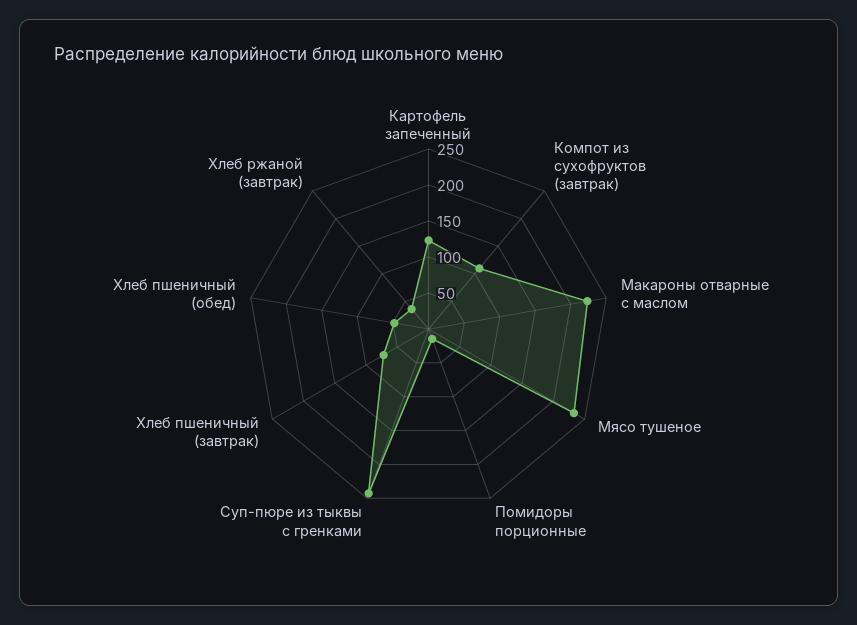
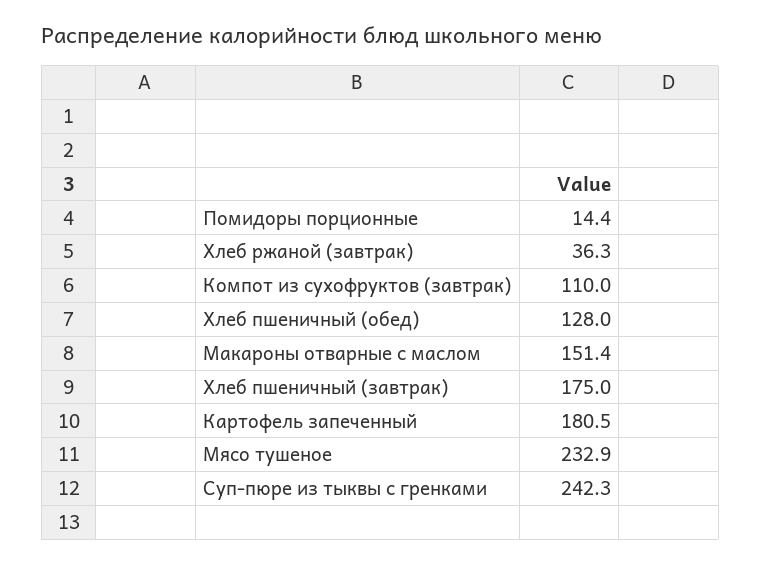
  {
-   "Картофель запеченный": 125,
+   "Картофель запеченный": 180.5,
    "Компот из сухофруктов (завтрак)": 110,
-   "Макароны отварные с маслом": 225,
+   "Макароны отварные с маслом": 151.4,
    "Мясо тушеное": 232.9,
    "Помидоры порционные": 14.4,
    "Суп-пюре из тыквы с гренками": 242.3,
-   "Хлеб пшеничный (завтрак)": 75,
+   "Хлеб пшеничный (завтрак)": 175,
-   "Хлеб пшеничный (обед)": 50,
+   "Хлеб пшеничный (обед)": 128,
    "Хлеб ржаной (завтрак)": 36.3
  }

